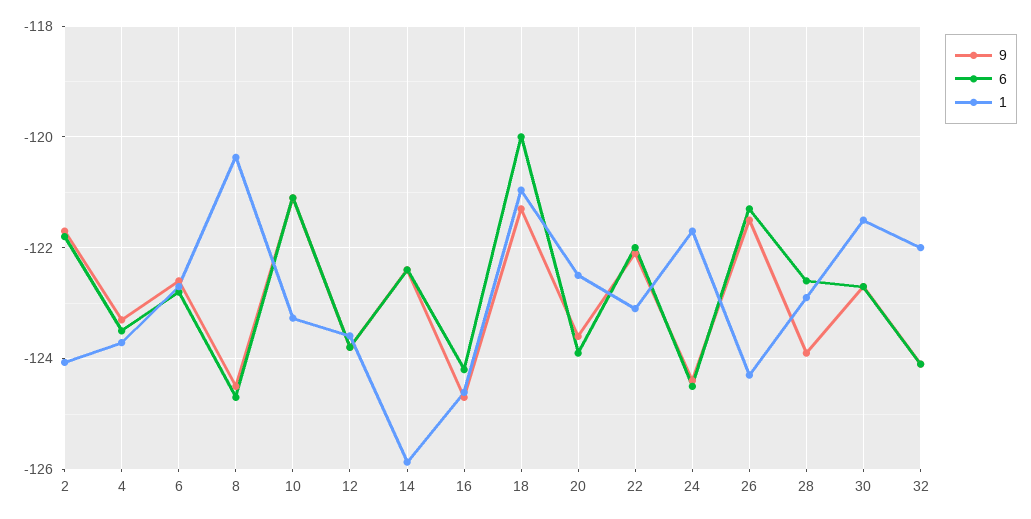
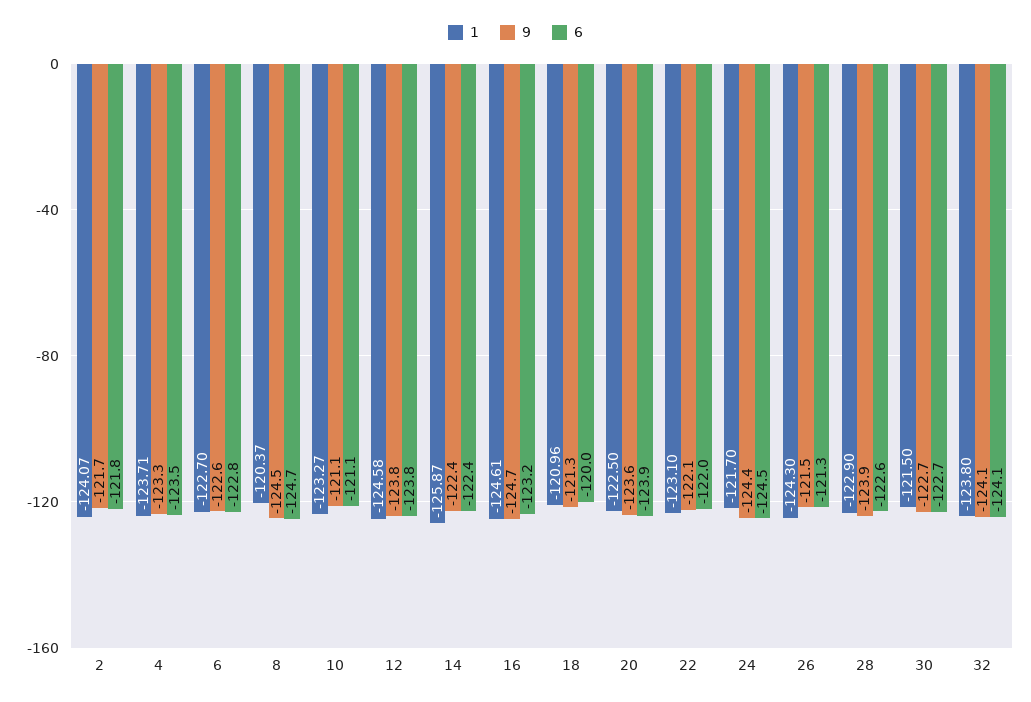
  {
    "9": {
      "2": -121.7,
      "4": -123.3,
      "6": -122.6,
      "8": -124.5,
      "10": -121.1,
      "12": -123.8,
      "14": -122.4,
      "16": -124.7,
      "18": -121.3,
      "20": -123.6,
      "22": -122.1,
      "24": -124.4,
      "26": -121.5,
      "28": -123.9,
      "30": -122.7,
      "32": -124.1
    },
    "6": {
      "2": -121.8,
      "4": -123.5,
      "6": -122.8,
      "8": -124.7,
      "10": -121.1,
      "12": -123.8,
      "14": -122.4,
-     "16": -124.2,
+     "16": -123.2,
      "18": -120,
      "20": -123.9,
      "22": -122,
      "24": -124.5,
      "26": -121.3,
      "28": -122.6,
      "30": -122.7,
      "32": -124.1
    },
    "1": {
      "2": -124.07,
      "4": -123.71,
      "6": -122.7,
      "8": -120.37,
      "10": -123.27,
-     "12": -123.6,
+     "12": -124.58,
      "14": -125.87,
      "16": -124.61,
      "18": -120.96,
      "20": -122.5,
      "22": -123.1,
      "24": -121.7,
      "26": -124.3,
      "28": -122.9,
      "30": -121.5,
-     "32": -122
+     "32": -123.8
    }
  }

